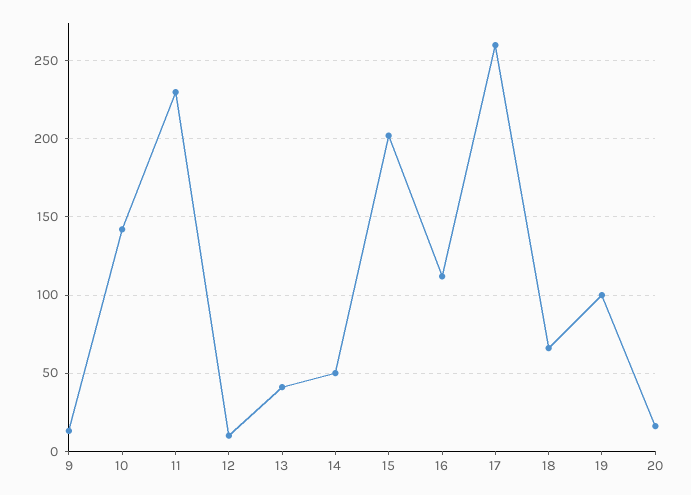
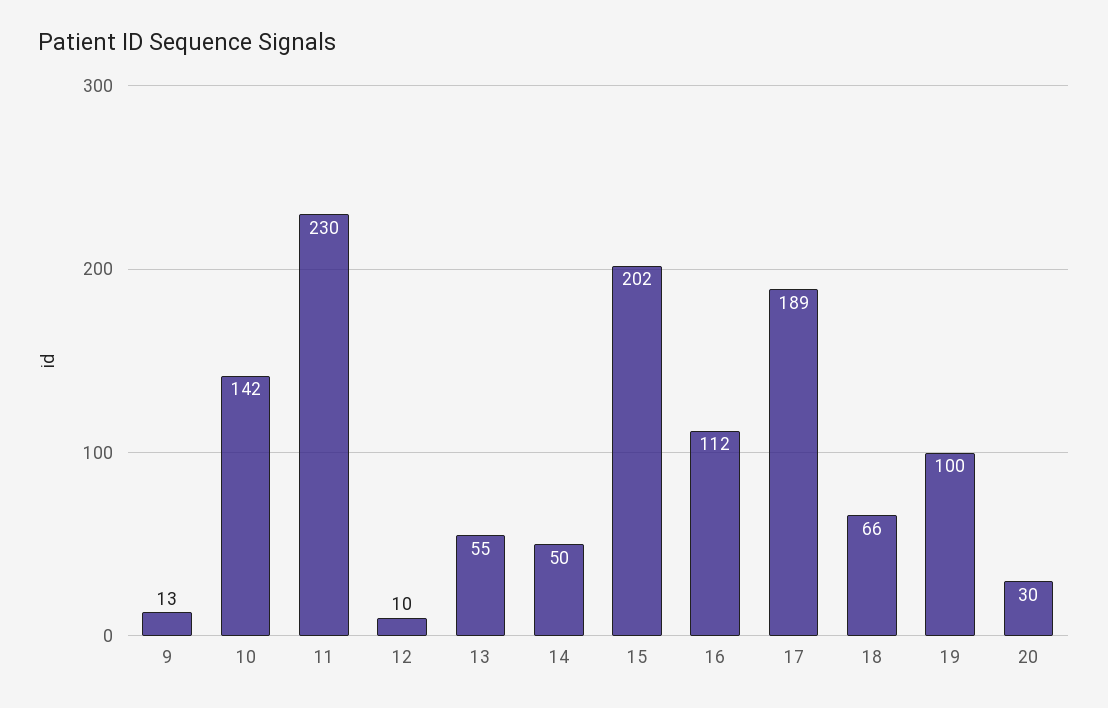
  {
    "9": 13,
    "10": 142,
    "11": 230,
    "12": 10,
-   "13": 40,
+   "13": 55,
    "14": 50,
    "15": 202,
    "16": 112,
-   "17": 260,
+   "17": 189,
    "18": 66,
    "19": 100,
-   "20": 15
+   "20": 30
  }

